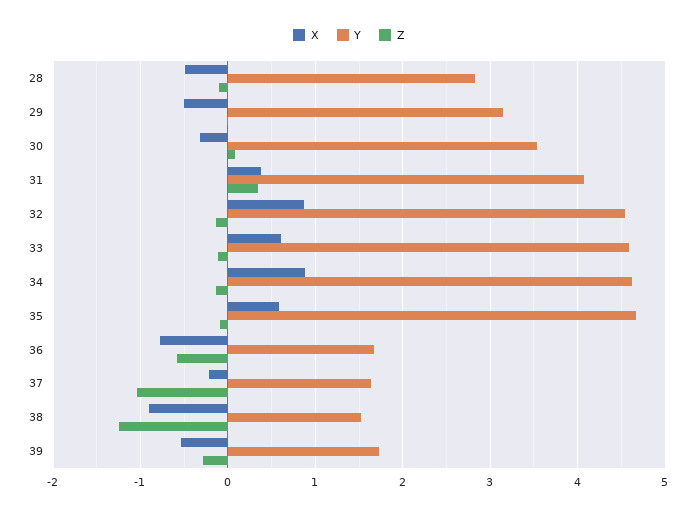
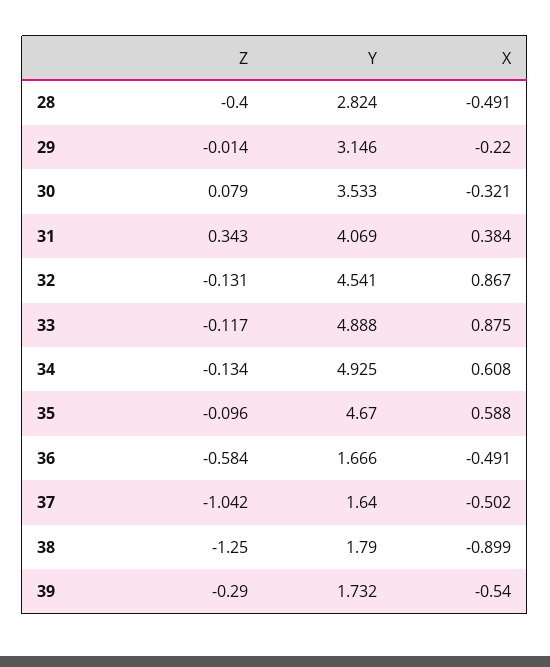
  {
    "X": {
      "28": -0.491,
-     "29": -0.5,
+     "29": -0.22,
      "30": -0.321,
      "31": 0.384,
      "32": 0.867,
-     "33": 0.6,
+     "33": 0.875,
-     "34": 0.9,
+     "34": 0.608,
      "35": 0.588,
-     "36": -0.8,
+     "36": -0.491,
-     "37": -0.2,
+     "37": -0.502,
      "38": -0.899,
      "39": -0.54
    },
    "Y": {
      "28": 2.824,
      "29": 3.146,
      "30": 3.533,
      "31": 4.069,
      "32": 4.541,
-     "33": 4.6,
+     "33": 4.888,
-     "34": 4.6,
+     "34": 4.925,
      "35": 4.67,
      "36": 1.666,
      "37": 1.64,
-     "38": 1.5,
+     "38": 1.79,
      "39": 1.732
    },
    "Z": {
-     "28": -0.1,
+     "28": -0.4,
      "29": -0.014,
      "30": 0.079,
      "31": 0.343,
      "32": -0.131,
      "33": -0.117,
      "34": -0.134,
      "35": -0.096,
      "36": -0.584,
      "37": -1.042,
      "38": -1.25,
      "39": -0.29
    }
  }

